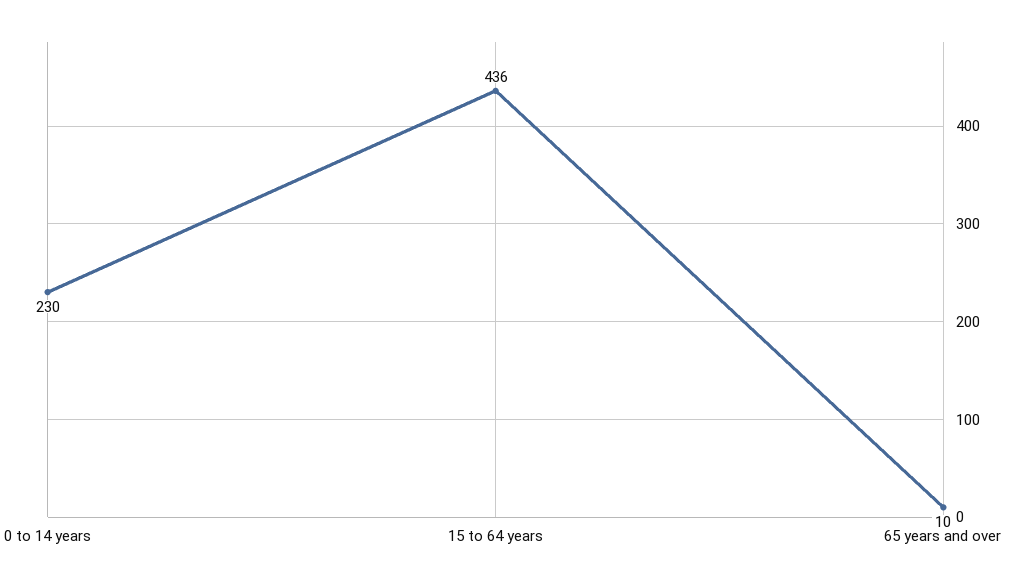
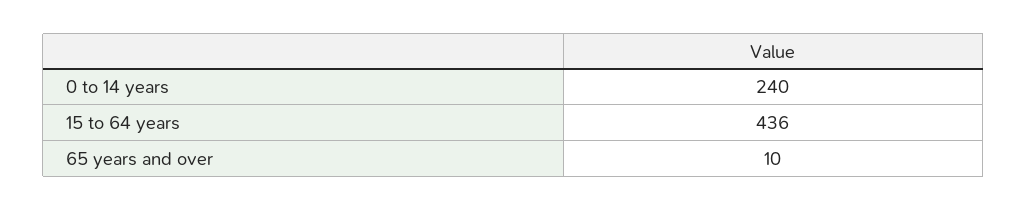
  {
-   "0 to 14 years": 230,
+   "0 to 14 years": 240,
    "15 to 64 years": 436,
    "65 years and over": 10
  }

